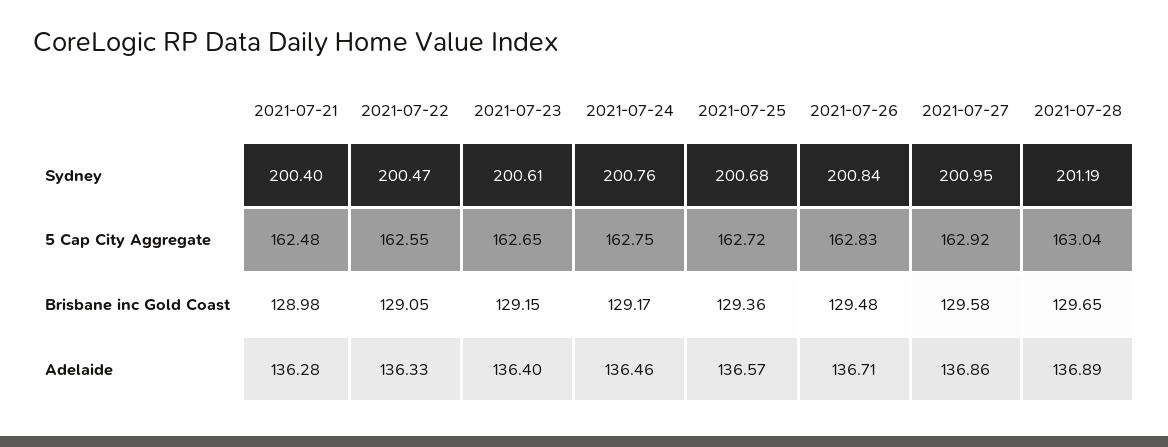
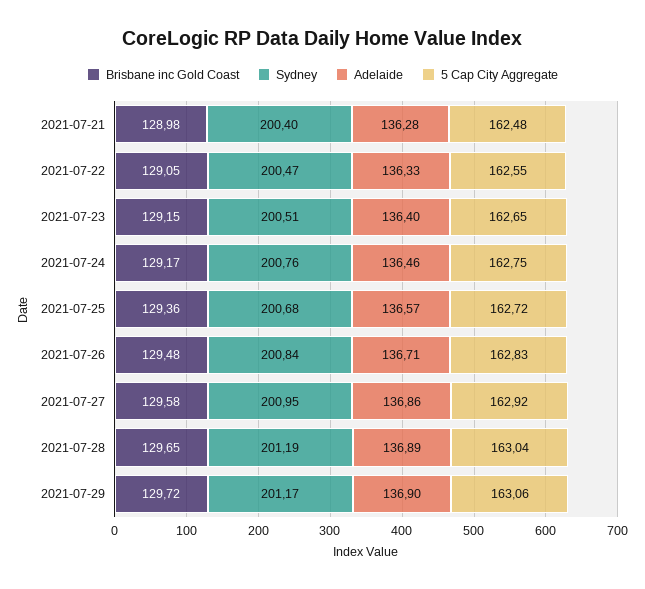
  {
    "Sydney": {
      "2021-07-21": 200.4,
      "2021-07-22": 200.47,
-     "2021-07-23": 200.61,
+     "2021-07-23": 200.51,
      "2021-07-24": 200.76,
      "2021-07-25": 200.68,
      "2021-07-26": 200.84,
      "2021-07-27": 200.95,
-     "2021-07-28": 201.19
+     "2021-07-28": 201.19,
+     "2021-07-29": 201.17
    },
    "5 Cap City Aggregate": {
      "2021-07-21": 162.48,
      "2021-07-22": 162.55,
      "2021-07-23": 162.65,
      "2021-07-24": 162.75,
      "2021-07-25": 162.72,
      "2021-07-26": 162.83,
      "2021-07-27": 162.92,
-     "2021-07-28": 163.04
+     "2021-07-28": 163.04,
+     "2021-07-29": 163.06
    },
    "Brisbane inc Gold Coast": {
      "2021-07-21": 128.98,
      "2021-07-22": 129.05,
      "2021-07-23": 129.15,
      "2021-07-24": 129.17,
      "2021-07-25": 129.36,
      "2021-07-26": 129.48,
      "2021-07-27": 129.58,
-     "2021-07-28": 129.65
+     "2021-07-28": 129.65,
+     "2021-07-29": 129.72
    },
    "Adelaide": {
      "2021-07-21": 136.28,
      "2021-07-22": 136.33,
      "2021-07-23": 136.4,
      "2021-07-24": 136.46,
      "2021-07-25": 136.57,
      "2021-07-26": 136.71,
      "2021-07-27": 136.86,
-     "2021-07-28": 136.89
+     "2021-07-28": 136.89,
+     "2021-07-29": 136.9
    }
  }

